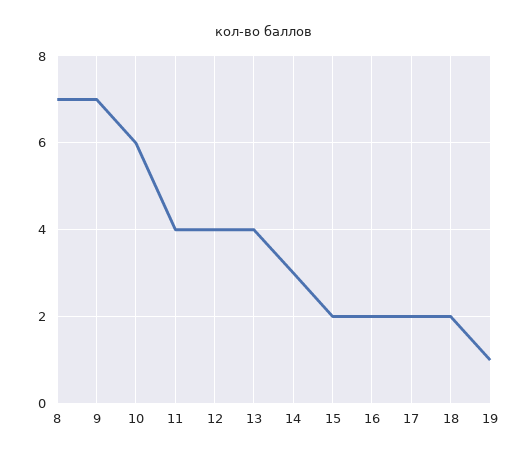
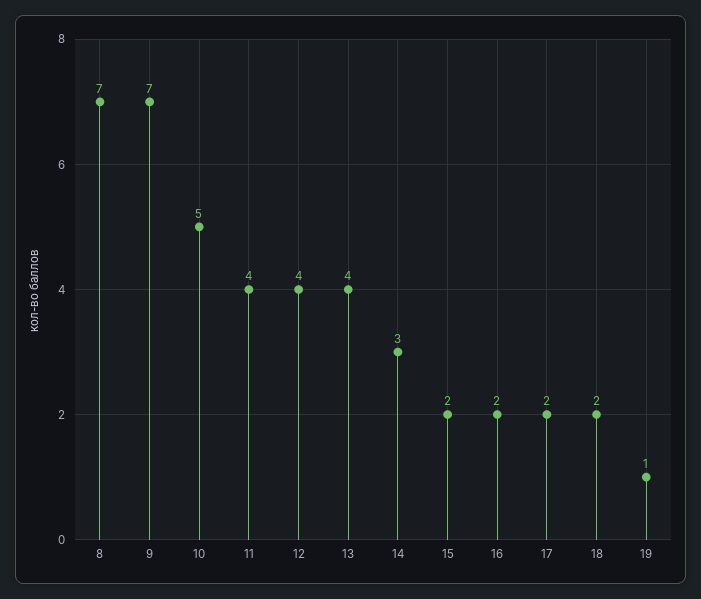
  {
    "8": 7,
    "9": 7,
-   "10": 6,
+   "10": 5,
    "11": 4,
    "12": 4,
    "13": 4,
    "14": 3,
    "15": 2,
    "16": 2,
    "17": 2,
    "18": 2,
    "19": 1
  }

